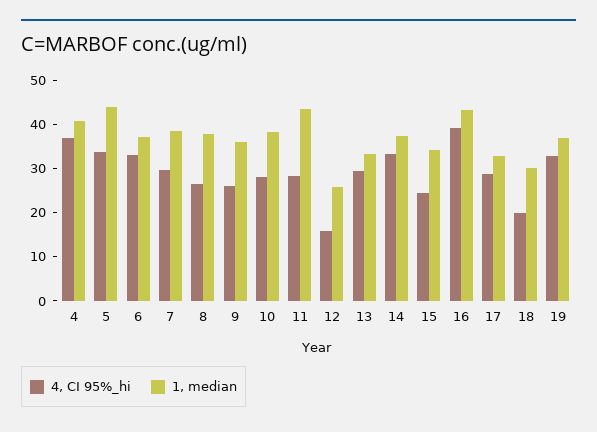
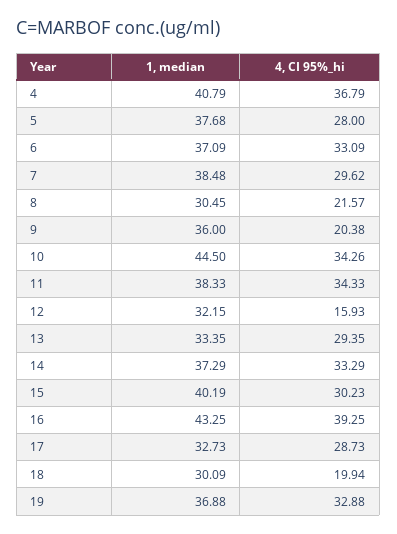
  {
    "4, CI 95%_hi": {
      "4": 36.79,
-     "5": 34,
+     "5": 28,
      "6": 33.09,
      "7": 29.62,
-     "8": 26,
+     "8": 21.57,
-     "9": 26,
+     "9": 20.38,
-     "10": 28,
+     "10": 34.26,
-     "11": 28,
+     "11": 34.33,
      "12": 15.93,
      "13": 29.35,
      "14": 33.29,
-     "15": 24,
+     "15": 30.23,
      "16": 39.25,
      "17": 28.73,
      "18": 19.94,
      "19": 32.88
    },
    "1, median": {
      "4": 40.79,
-     "5": 44,
+     "5": 37.68,
      "6": 37.09,
      "7": 38.48,
-     "8": 38,
+     "8": 30.45,
      "9": 36,
-     "10": 38,
+     "10": 44.5,
-     "11": 44,
+     "11": 38.33,
-     "12": 26,
+     "12": 32.15,
      "13": 33.35,
      "14": 37.29,
-     "15": 34,
+     "15": 40.19,
      "16": 43.25,
      "17": 32.73,
      "18": 30.09,
      "19": 36.88
    }
  }

